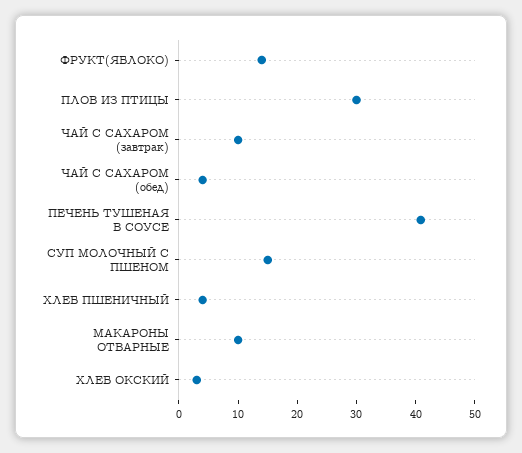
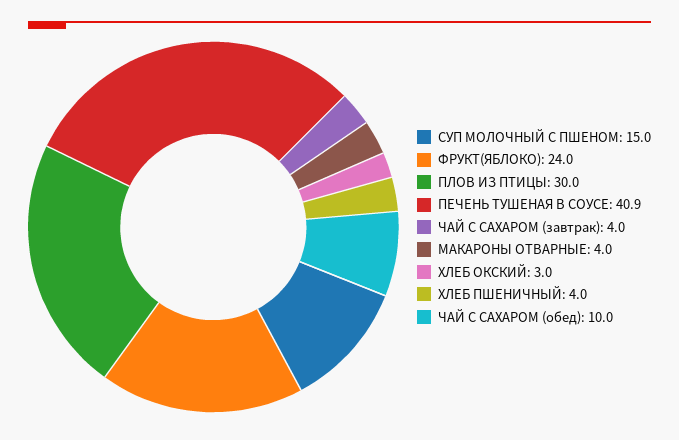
  {
-   "ФРУКТ(ЯБЛОКО)": 14,
+   "ФРУКТ(ЯБЛОКО)": 24,
    "ПЛОВ ИЗ ПТИЦЫ": 30,
-   "ЧАЙ С САХАРОМ (завтрак)": 10,
+   "ЧАЙ С САХАРОМ (завтрак)": 4,
-   "ЧАЙ С САХАРОМ (обед)": 4,
+   "ЧАЙ С САХАРОМ (обед)": 10,
    "ПЕЧЕНЬ ТУШЕНАЯ В СОУСЕ": 40.9,
    "СУП МОЛОЧНЫЙ С ПШЕНОМ": 15,
    "ХЛЕБ ПШЕНИЧНЫЙ": 4,
-   "МАКАРОНЫ ОТВАРНЫЕ": 10,
+   "МАКАРОНЫ ОТВАРНЫЕ": 4,
    "ХЛЕБ ОКСКИЙ": 3
  }

